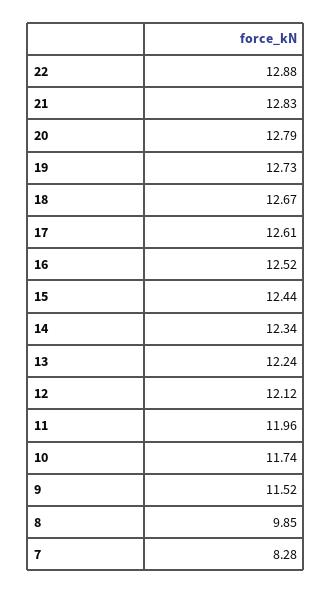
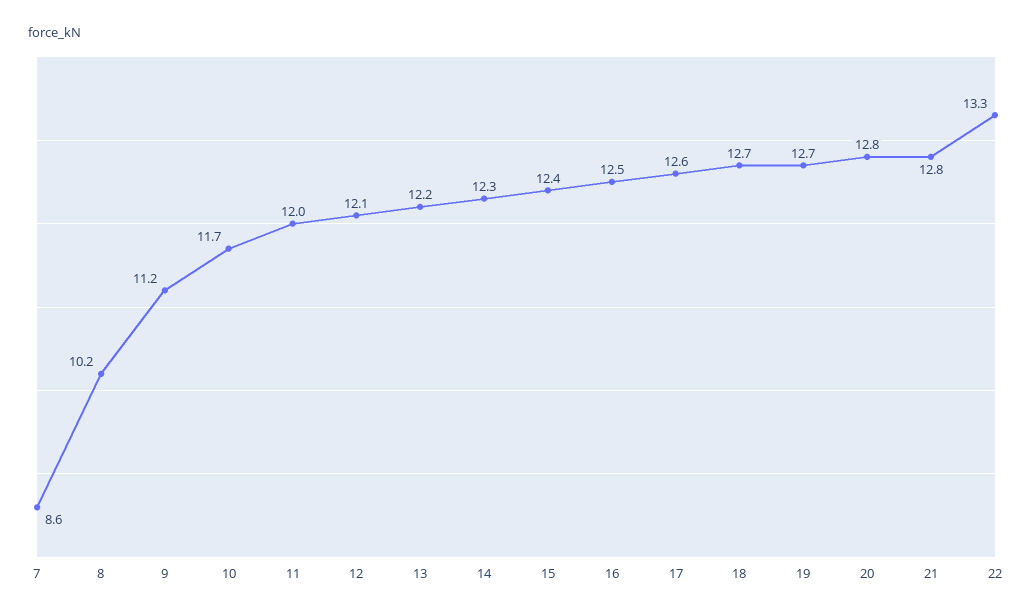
  {
-   "22": 12.88,
+   "22": 13.3,
    "21": 12.83,
    "20": 12.79,
    "19": 12.73,
    "18": 12.67,
    "17": 12.61,
    "16": 12.52,
    "15": 12.44,
    "14": 12.34,
    "13": 12.24,
    "12": 12.12,
    "11": 11.96,
    "10": 11.74,
-   "9": 11.52,
+   "9": 11.2,
-   "8": 9.85,
+   "8": 10.2,
-   "7": 8.28
+   "7": 8.6
  }

